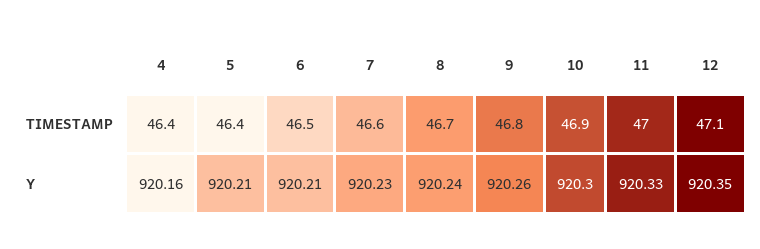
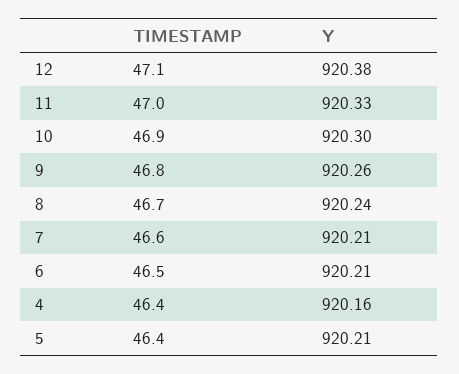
  {
    "4": {
      "TIMESTAMP": 46.4,
      "Y": 920.16
    },
    "5": {
      "TIMESTAMP": 46.4,
      "Y": 920.21
    },
    "6": {
      "TIMESTAMP": 46.5,
      "Y": 920.21
    },
    "7": {
      "TIMESTAMP": 46.6,
-     "Y": 920.23
+     "Y": 920.21
    },
    "8": {
      "TIMESTAMP": 46.7,
      "Y": 920.24
    },
    "9": {
      "TIMESTAMP": 46.8,
      "Y": 920.26
    },
    "10": {
      "TIMESTAMP": 46.9,
      "Y": 920.3
    },
    "11": {
      "TIMESTAMP": 47,
      "Y": 920.33
    },
    "12": {
      "TIMESTAMP": 47.1,
-     "Y": 920.35
+     "Y": 920.38
    }
  }

